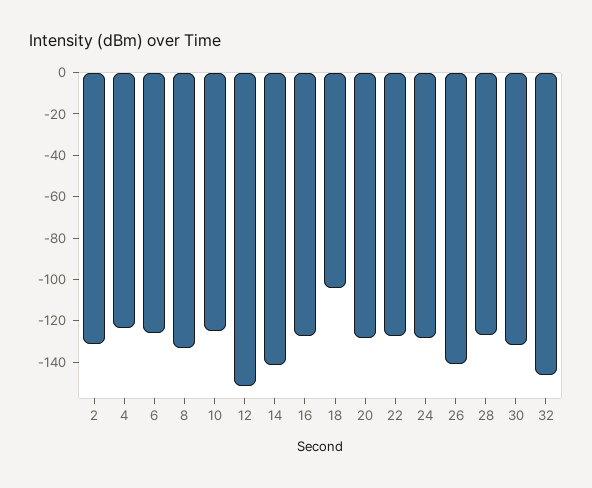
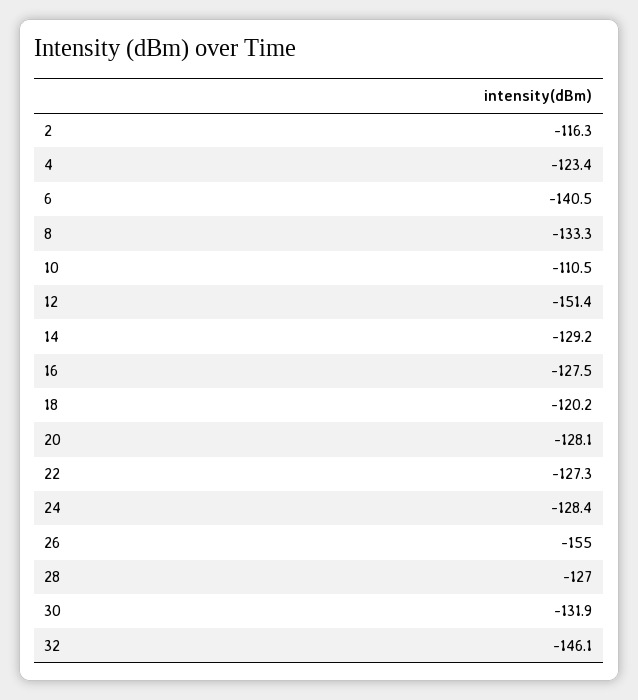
  {
-   "2": -130,
+   "2": -116.3,
    "4": -123.4,
-   "6": -125,
+   "6": -140.5,
    "8": -133.3,
-   "10": -125,
+   "10": -110.5,
    "12": -151.4,
-   "14": -140,
+   "14": -129.2,
    "16": -127.5,
-   "18": -105,
+   "18": -120.2,
    "20": -128.1,
    "22": -127.3,
    "24": -128.4,
-   "26": -140,
+   "26": -155,
    "28": -127,
    "30": -131.9,
    "32": -146.1
  }

